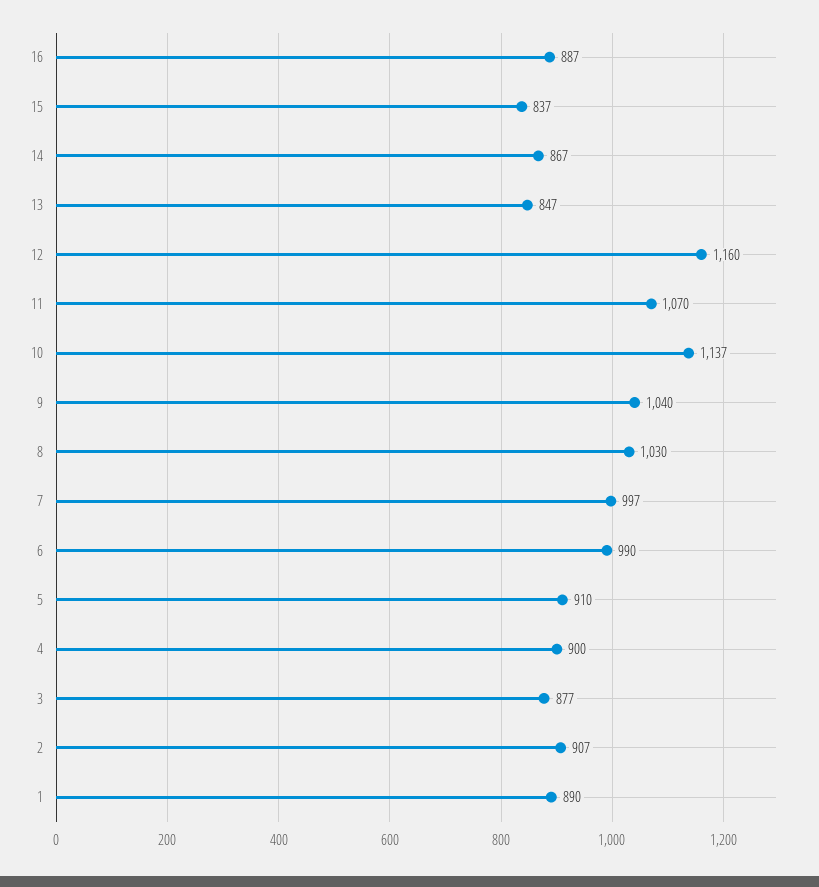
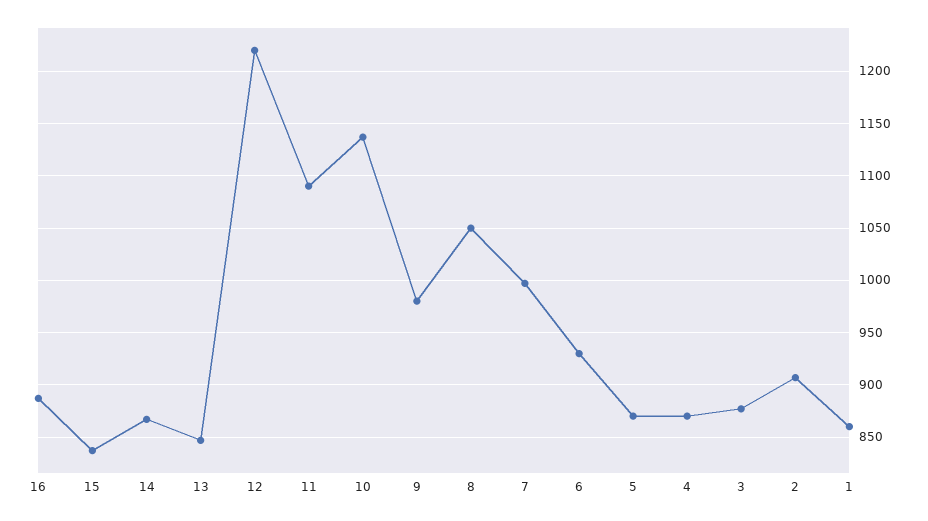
  {
    "16": 887,
    "15": 837,
    "14": 867,
    "13": 847,
-   "12": 1160,
+   "12": 1220,
-   "11": 1070,
+   "11": 1090,
    "10": 1137,
-   "9": 1040,
+   "9": 980,
-   "8": 1030,
+   "8": 1050,
    "7": 997,
-   "6": 990,
+   "6": 930,
-   "5": 910,
+   "5": 870,
-   "4": 900,
+   "4": 870,
    "3": 877,
    "2": 907,
-   "1": 890
+   "1": 860
  }

